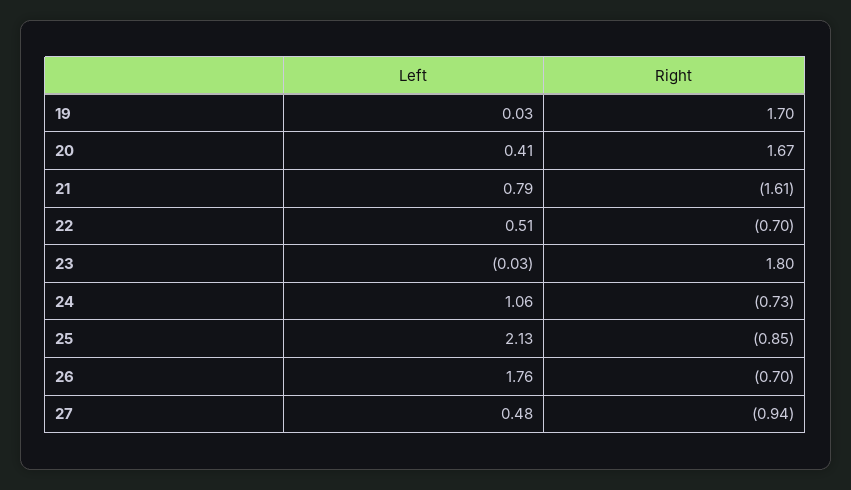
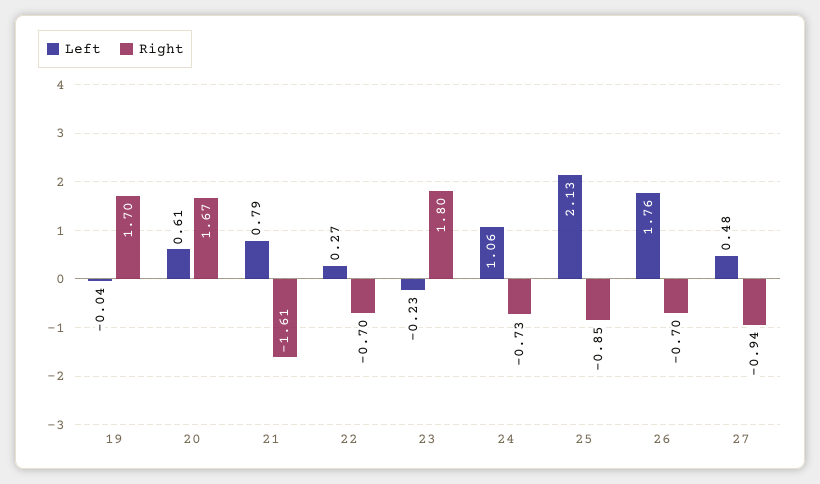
  {
    "Left": {
-     "19": 0.03,
+     "19": -0.04,
-     "20": 0.41,
+     "20": 0.61,
      "21": 0.79,
-     "22": 0.51,
+     "22": 0.27,
-     "23": -0.03,
+     "23": -0.23,
      "24": 1.06,
      "25": 2.13,
      "26": 1.76,
      "27": 0.48
    },
    "Right": {
      "19": 1.7,
      "20": 1.67,
      "21": -1.61,
      "22": -0.7,
      "23": 1.8,
      "24": -0.73,
      "25": -0.85,
      "26": -0.7,
      "27": -0.94
    }
  }

